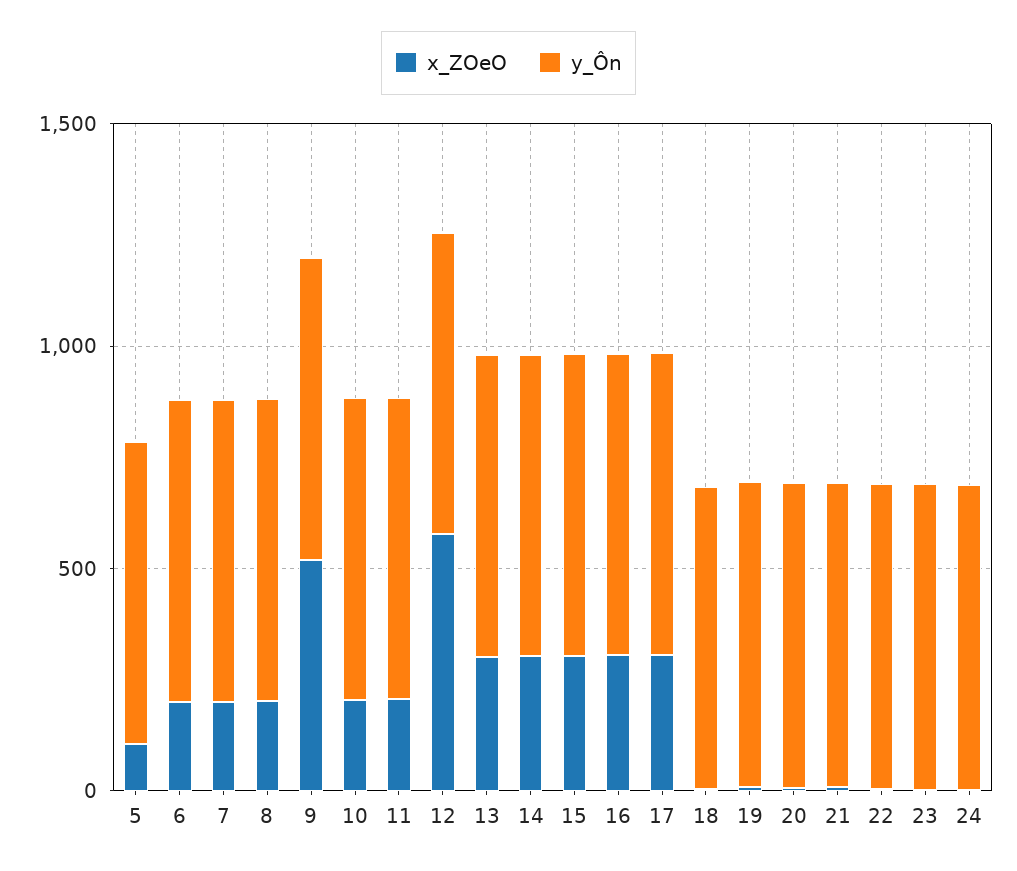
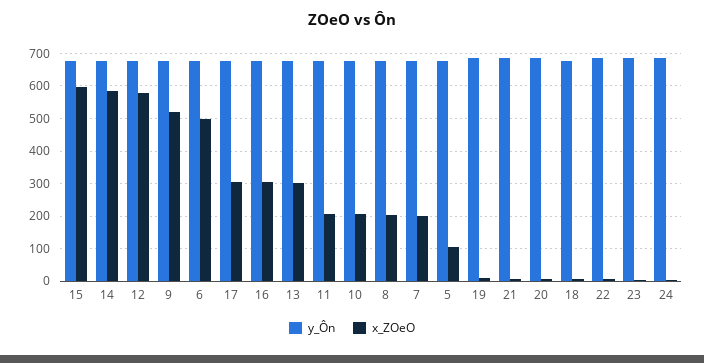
  {
    "x_ZOeO": {
      "5": 100,
-     "6": 200,
+     "6": 500,
      "7": 200,
      "8": 200,
      "9": 520,
      "10": 200,
      "11": 200,
      "12": 580,
      "13": 300,
-     "14": 300,
+     "14": 580,
-     "15": 300,
+     "15": 600,
      "16": 300,
      "17": 300,
      "18": 0,
      "19": 20,
      "20": 0,
      "21": 0,
      "22": 0,
      "23": 0,
      "24": 0
    },
    "y_Ôn": {
      "5": 680,
      "6": 680,
      "7": 680,
      "8": 680,
      "9": 680,
      "10": 680,
      "11": 680,
      "12": 680,
      "13": 680,
      "14": 680,
      "15": 680,
      "16": 680,
      "17": 680,
      "18": 680,
      "19": 680,
      "20": 680,
      "21": 680,
      "22": 680,
      "23": 680,
      "24": 680
    }
  }

